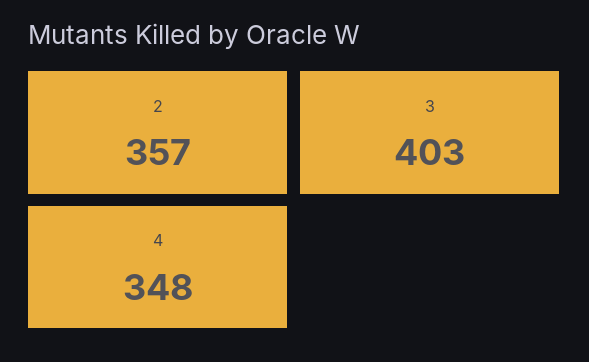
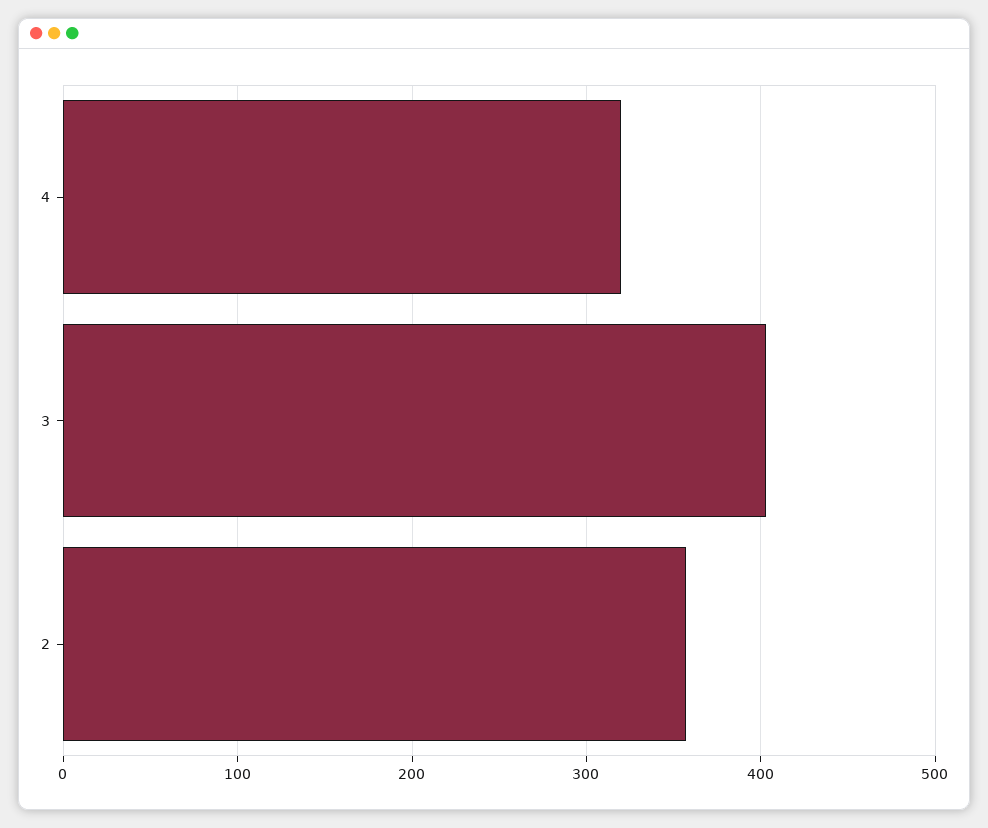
  {
    "2": 357,
    "3": 403,
-   "4": 348
+   "4": 320
  }

